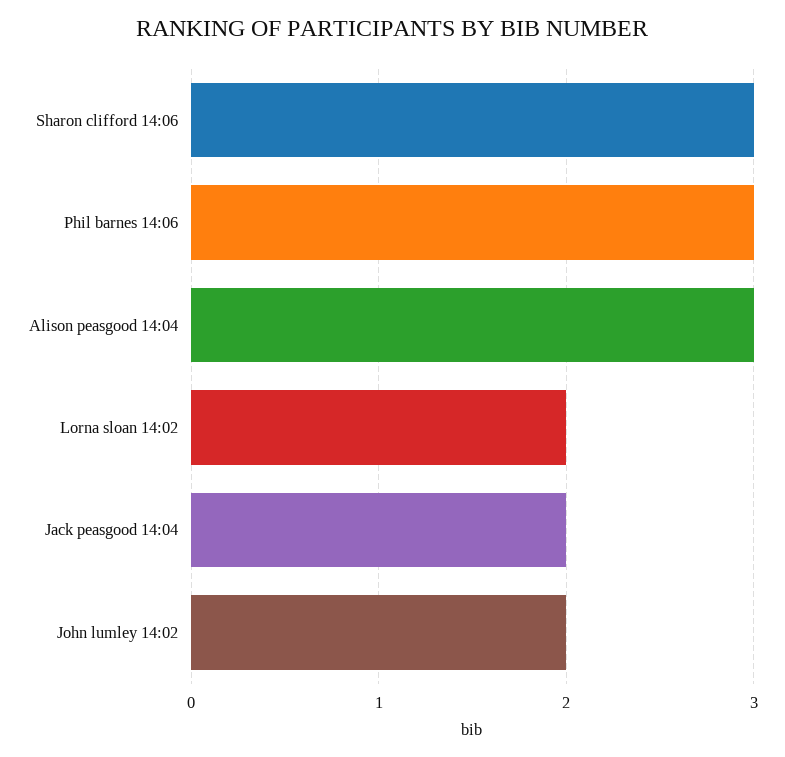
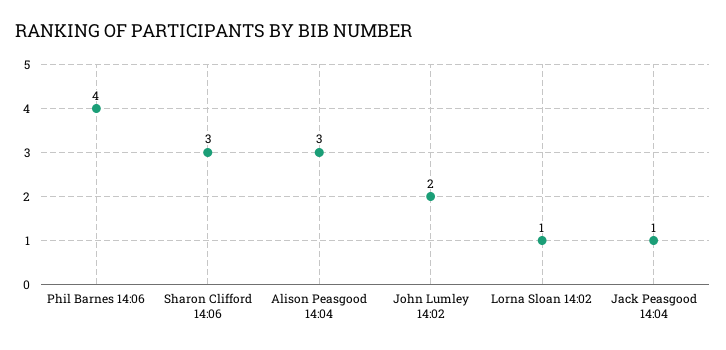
  {
    "Sharon clifford 14:06": 3,
-   "Phil barnes 14:06": 3,
+   "Phil barnes 14:06": 4,
    "Alison peasgood 14:04": 3,
-   "Lorna sloan 14:02": 2,
+   "Lorna sloan 14:02": 1,
-   "Jack peasgood 14:04": 2,
+   "Jack peasgood 14:04": 1,
    "John lumley 14:02": 2
  }

